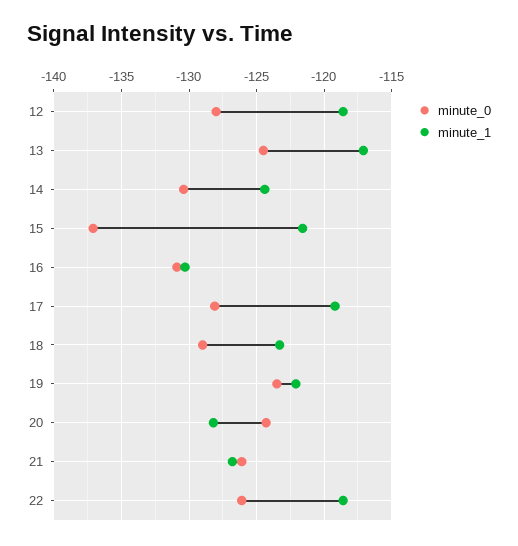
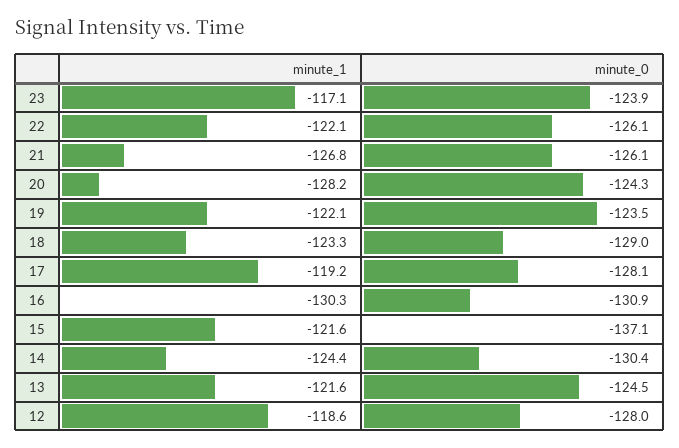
  {
    "minute_0": {
      "12": -128,
      "13": -124.5,
      "14": -130.4,
      "15": -137.1,
      "16": -130.9,
      "17": -128.1,
      "18": -129,
      "19": -123.5,
      "20": -124.3,
      "21": -126.1,
-     "22": -126.1
+     "22": -126.1,
+     "23": -123.9
    },
    "minute_1": {
      "12": -118.6,
-     "13": -117,
+     "13": -121.6,
      "14": -124.4,
      "15": -121.6,
      "16": -130.3,
      "17": -119.2,
      "18": -123.3,
      "19": -122.1,
      "20": -128.2,
      "21": -126.8,
-     "22": -118.5
+     "22": -122.1,
+     "23": -117.1
    }
  }

